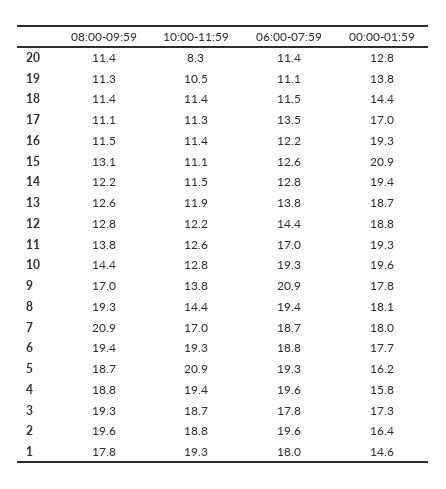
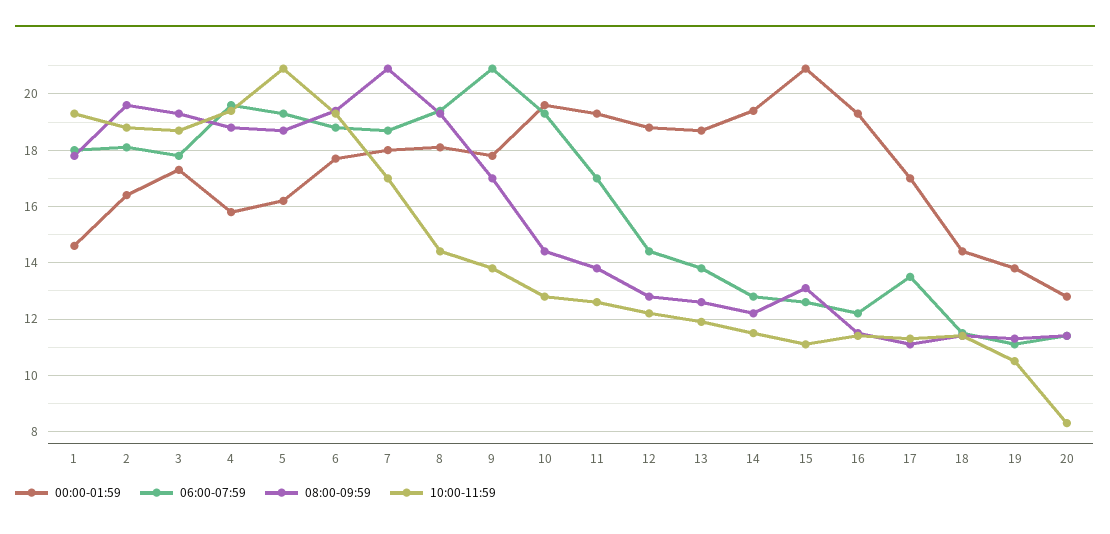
  {
    "08:00-09:59": {
      "20": 11.4,
      "19": 11.3,
      "18": 11.4,
      "17": 11.1,
      "16": 11.5,
      "15": 13.1,
      "14": 12.2,
      "13": 12.6,
      "12": 12.8,
      "11": 13.8,
      "10": 14.4,
      "9": 17,
      "8": 19.3,
      "7": 20.9,
      "6": 19.4,
      "5": 18.7,
      "4": 18.8,
      "3": 19.3,
      "2": 19.6,
      "1": 17.8
    },
    "10:00-11:59": {
      "20": 8.3,
      "19": 10.5,
      "18": 11.4,
      "17": 11.3,
      "16": 11.4,
      "15": 11.1,
      "14": 11.5,
      "13": 11.9,
      "12": 12.2,
      "11": 12.6,
      "10": 12.8,
      "9": 13.8,
      "8": 14.4,
      "7": 17,
      "6": 19.3,
      "5": 20.9,
      "4": 19.4,
      "3": 18.7,
      "2": 18.8,
      "1": 19.3
    },
    "06:00-07:59": {
      "20": 11.4,
      "19": 11.1,
      "18": 11.5,
      "17": 13.5,
      "16": 12.2,
      "15": 12.6,
      "14": 12.8,
      "13": 13.8,
      "12": 14.4,
      "11": 17,
      "10": 19.3,
      "9": 20.9,
      "8": 19.4,
      "7": 18.7,
      "6": 18.8,
      "5": 19.3,
      "4": 19.6,
      "3": 17.8,
-     "2": 19.6,
+     "2": 18,
      "1": 18
    },
    "00:00-01:59": {
      "20": 12.8,
      "19": 13.8,
      "18": 14.4,
      "17": 17,
      "16": 19.3,
      "15": 20.9,
      "14": 19.4,
      "13": 18.7,
      "12": 18.8,
      "11": 19.3,
      "10": 19.6,
      "9": 17.8,
      "8": 18.1,
      "7": 18,
      "6": 17.7,
      "5": 16.2,
      "4": 15.8,
      "3": 17.3,
      "2": 16.4,
      "1": 14.6
    }
  }

